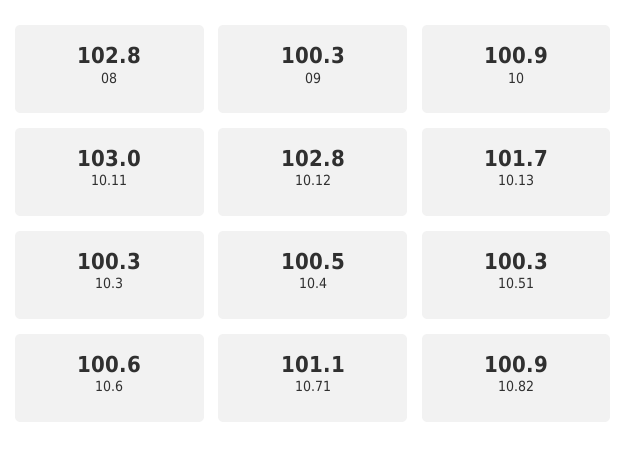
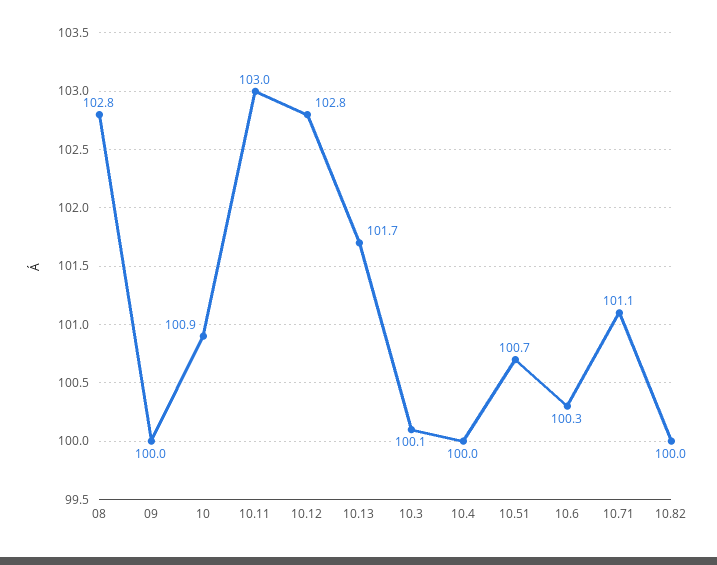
  {
    "08": 102.8,
-   "09": 100.3,
+   "09": 100,
    "10": 100.9,
    "10.11": 103,
    "10.12": 102.8,
    "10.13": 101.7,
-   "10.3": 100.3,
+   "10.3": 100.1,
-   "10.4": 100.5,
+   "10.4": 100,
-   "10.51": 100.3,
+   "10.51": 100.7,
-   "10.6": 100.6,
+   "10.6": 100.3,
    "10.71": 101.1,
-   "10.82": 100.9
+   "10.82": 100
  }

